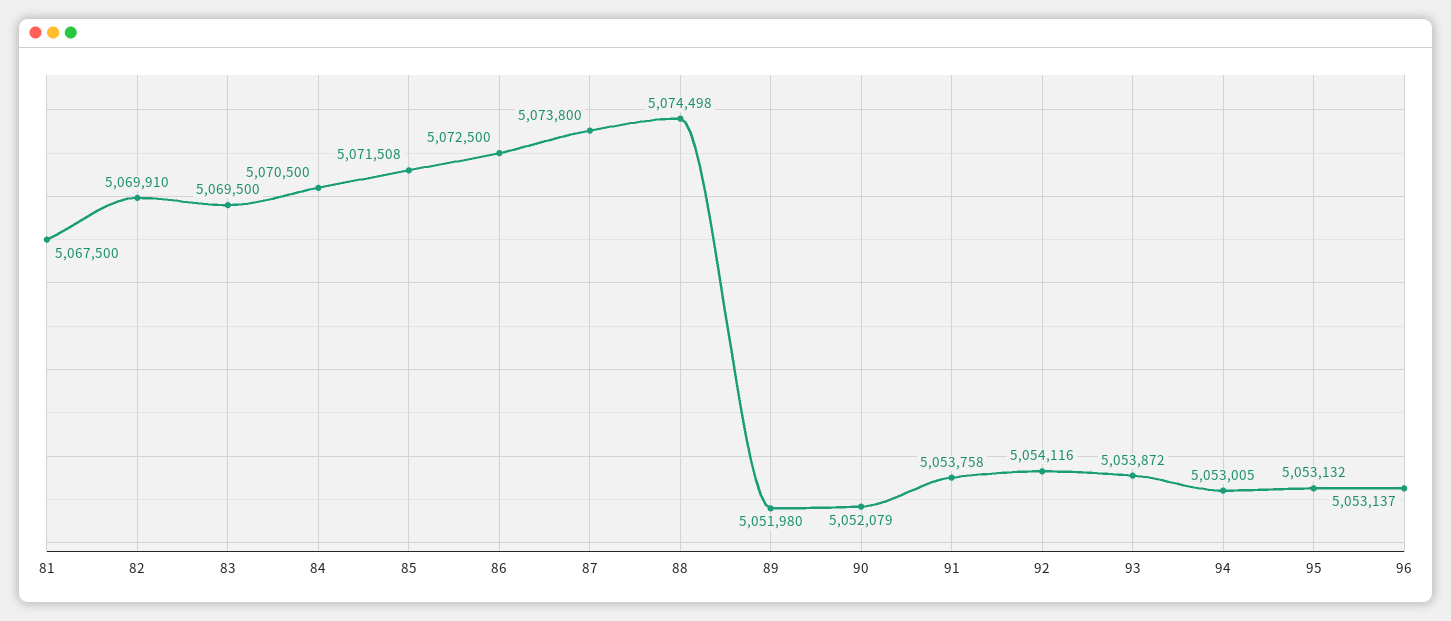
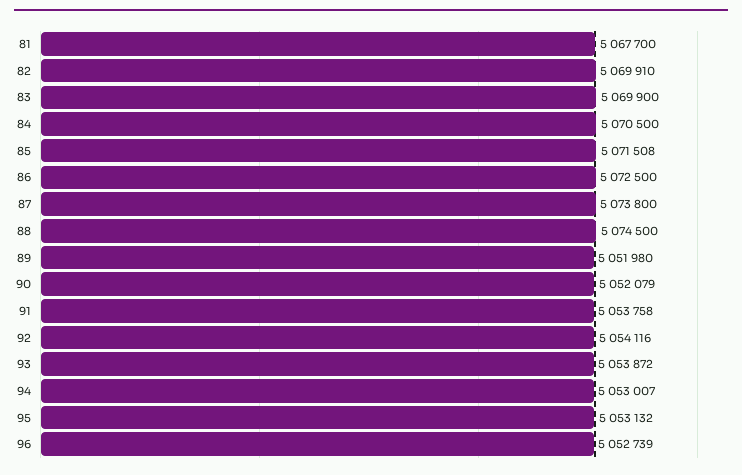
  {
-   "81": 5067500,
+   "81": 5067700,
    "82": 5069910,
-   "83": 5069500,
+   "83": 5069900,
    "84": 5070500,
    "85": 5071508,
    "86": 5072500,
    "87": 5073800,
-   "88": 5074498,
+   "88": 5074500,
    "89": 5051980,
    "90": 5052079,
    "91": 5053758,
    "92": 5054116,
    "93": 5053872,
-   "94": 5053005,
+   "94": 5053007,
    "95": 5053132,
-   "96": 5053137
+   "96": 5052739
  }

